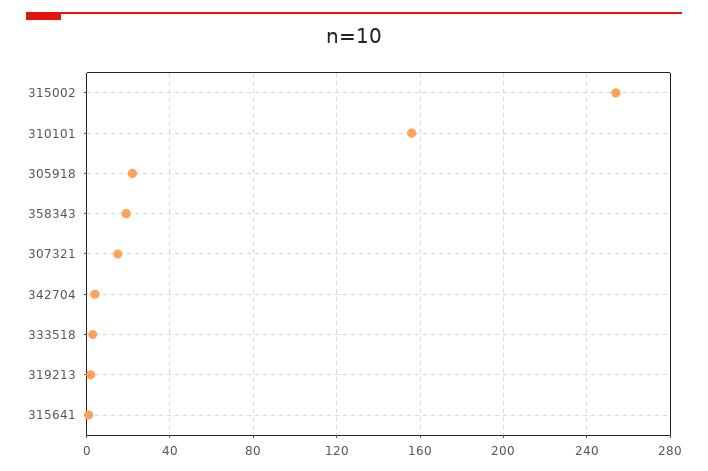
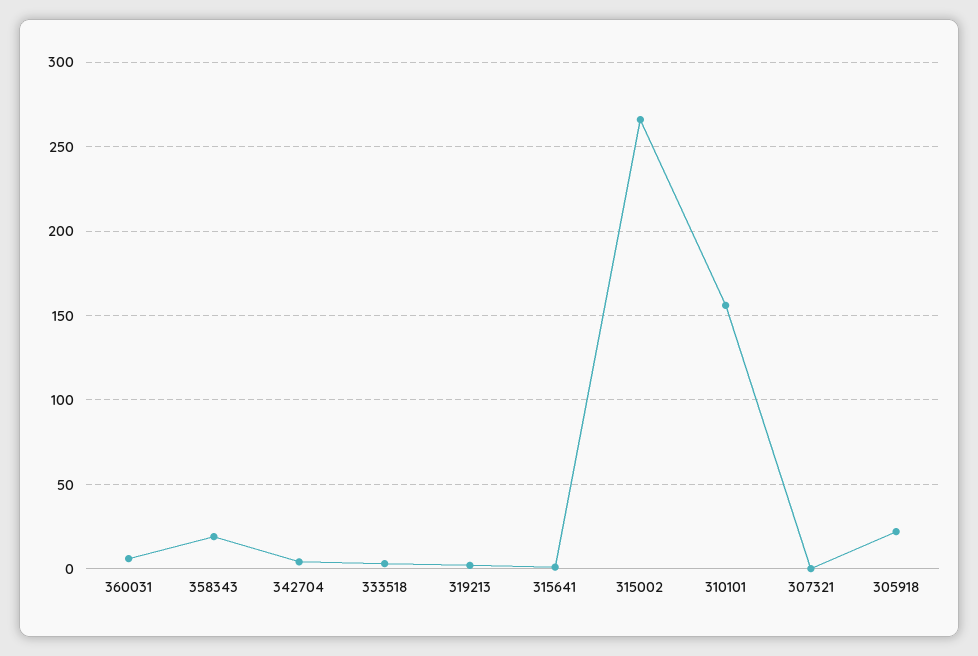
  {
-   "315002": 255,
+   "315002": 265,
    "310101": 155,
    "305918": 20,
    "358343": 20,
-   "307321": 15,
+   "307321": 0,
    "342704": 5,
    "333518": 5,
    "319213": 0,
-   "315641": 0
+   "315641": 0,
+   "360031": 5
  }

